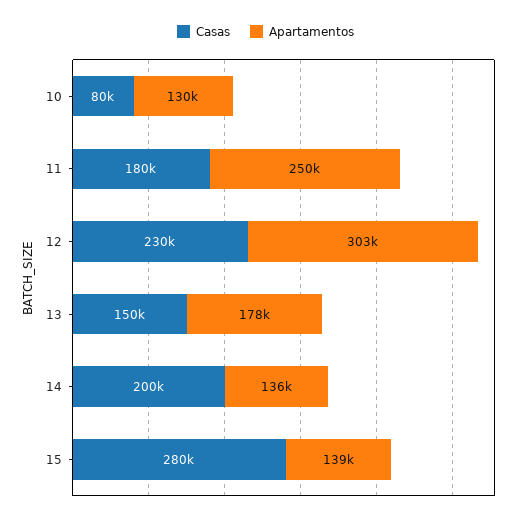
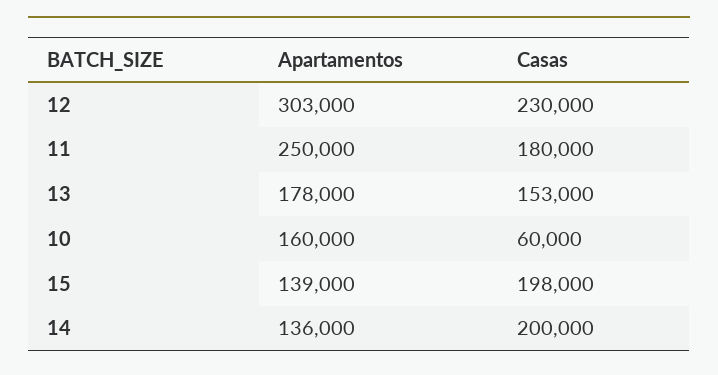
  {
    "Casas": {
-     "10": 80000,
+     "10": 60000,
      "11": 180000,
      "12": 230000,
-     "13": 150000,
+     "13": 153000,
      "14": 200000,
-     "15": 280000
+     "15": 198000
    },
    "Apartamentos": {
-     "10": 130000,
+     "10": 160000,
      "11": 250000,
      "12": 303000,
      "13": 178000,
      "14": 136000,
      "15": 139000
    }
  }

